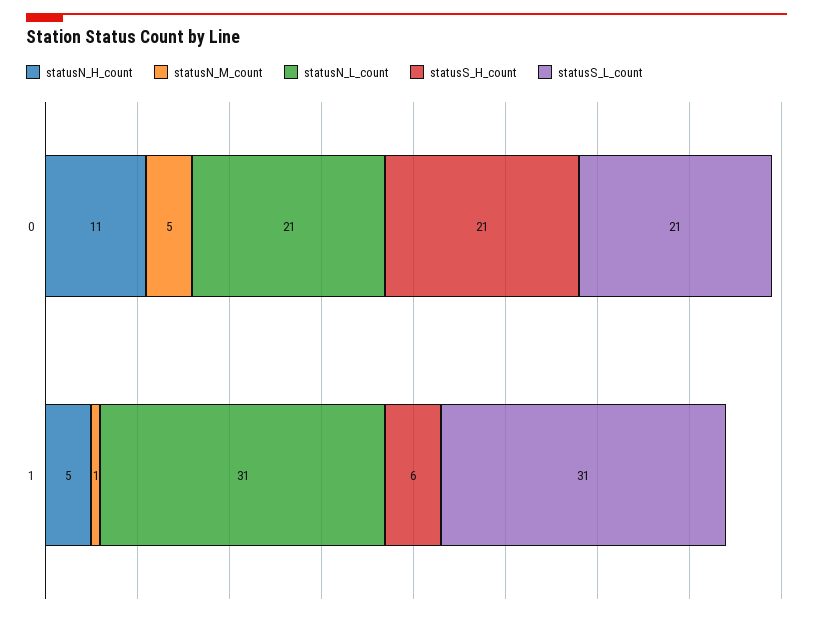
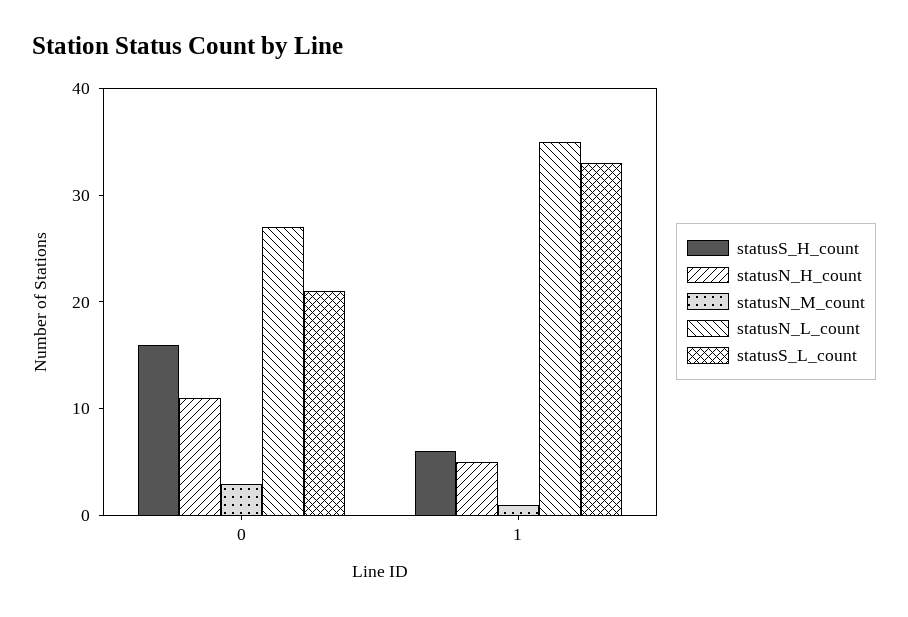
  {
    "statusN_H_count": {
      "0": 11,
      "1": 5
    },
    "statusN_M_count": {
-     "0": 5,
+     "0": 3,
      "1": 1
    },
    "statusN_L_count": {
-     "0": 21,
+     "0": 27,
-     "1": 31
+     "1": 35
    },
    "statusS_H_count": {
-     "0": 21,
+     "0": 16,
      "1": 6
    },
    "statusS_L_count": {
      "0": 21,
-     "1": 31
+     "1": 33
    }
  }

